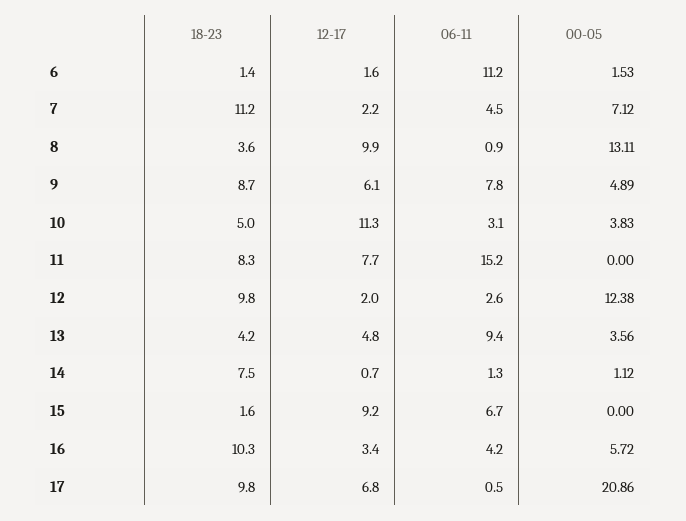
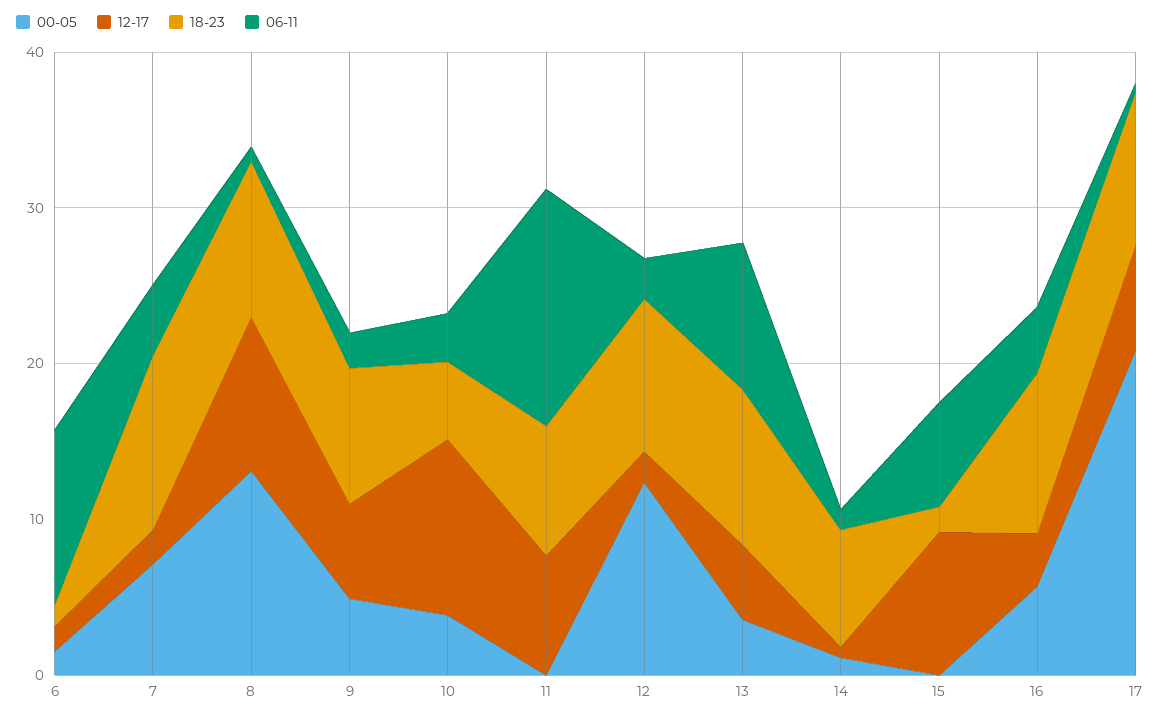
  {
    "18-23": {
      "6": 1.4,
      "7": 11.2,
-     "8": 3.6,
+     "8": 10,
      "9": 8.7,
      "10": 5,
      "11": 8.3,
      "12": 9.8,
-     "13": 4.2,
+     "13": 10,
      "14": 7.5,
      "15": 1.6,
      "16": 10.3,
      "17": 9.8
    },
    "12-17": {
      "6": 1.6,
      "7": 2.2,
      "8": 9.9,
      "9": 6.1,
      "10": 11.3,
      "11": 7.7,
      "12": 2,
      "13": 4.8,
      "14": 0.7,
      "15": 9.2,
      "16": 3.4,
      "17": 6.8
    },
    "06-11": {
      "6": 11.2,
      "7": 4.5,
      "8": 0.9,
-     "9": 7.8,
+     "9": 2,
      "10": 3.1,
      "11": 15.2,
      "12": 2.6,
      "13": 9.4,
      "14": 1.3,
      "15": 6.7,
      "16": 4.2,
      "17": 0.5
    },
    "00-05": {
      "6": 1.53,
      "7": 7.12,
      "8": 13.11,
      "9": 4.89,
      "10": 3.83,
      "11": 0,
      "12": 12.38,
      "13": 3.56,
      "14": 1.12,
      "15": 0,
      "16": 5.72,
      "17": 20.86
    }
  }

